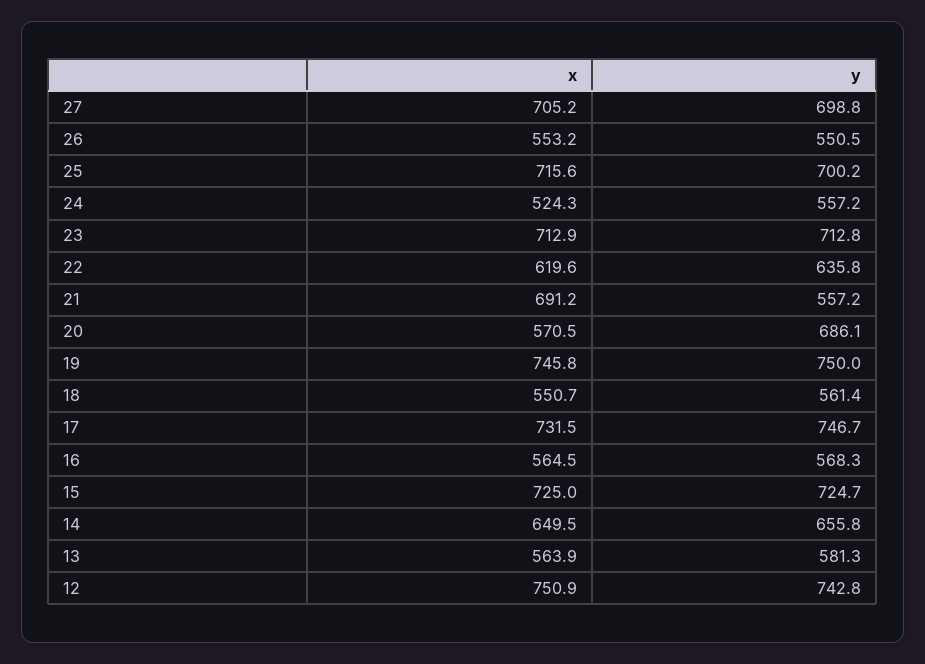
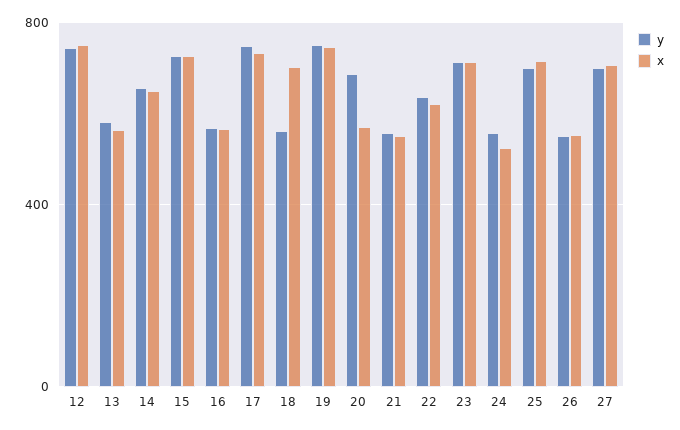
  {
    "x": {
      "27": 705.2,
      "26": 553.2,
      "25": 715.6,
      "24": 524.3,
      "23": 712.9,
      "22": 619.6,
-     "21": 691.2,
+     "21": 550,
      "20": 570.5,
      "19": 745.8,
-     "18": 550.7,
+     "18": 700,
      "17": 731.5,
      "16": 564.5,
      "15": 725,
      "14": 649.5,
      "13": 563.9,
      "12": 750.9
    },
    "y": {
      "27": 698.8,
      "26": 550.5,
      "25": 700.2,
      "24": 557.2,
      "23": 712.8,
      "22": 635.8,
      "21": 557.2,
      "20": 686.1,
      "19": 750,
      "18": 561.4,
      "17": 746.7,
      "16": 568.3,
      "15": 724.7,
      "14": 655.8,
      "13": 581.3,
      "12": 742.8
    }
  }

